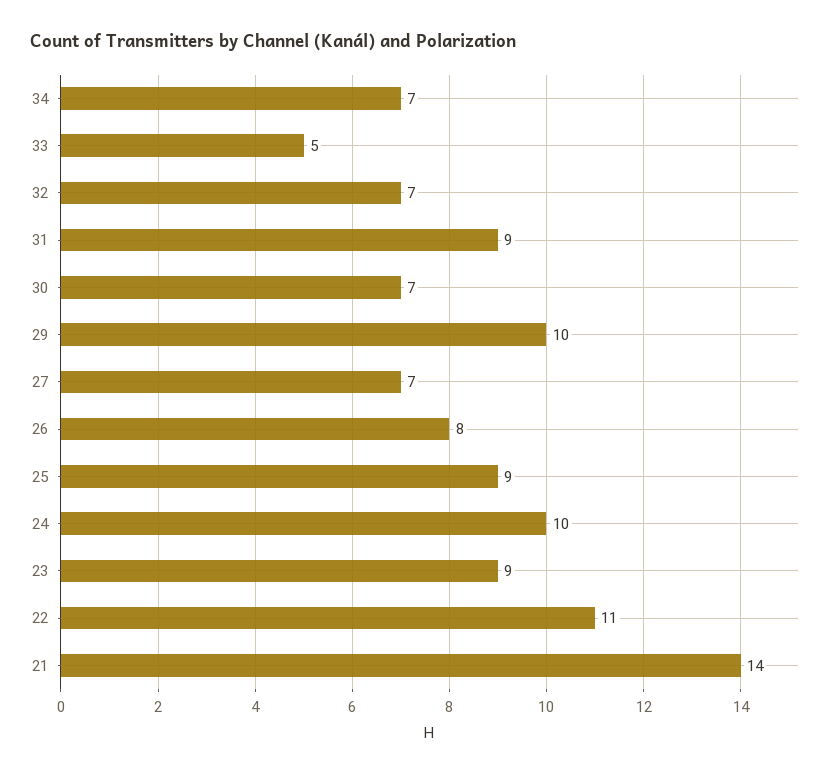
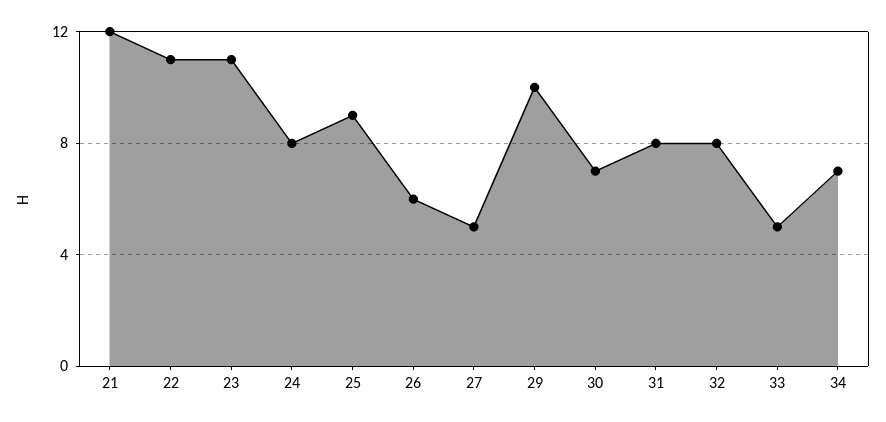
  {
    "34": 7,
    "33": 5,
-   "32": 7,
+   "32": 8,
-   "31": 9,
+   "31": 8,
    "30": 7,
    "29": 10,
-   "27": 7,
+   "27": 5,
-   "26": 8,
+   "26": 6,
    "25": 9,
-   "24": 10,
+   "24": 8,
-   "23": 9,
+   "23": 11,
    "22": 11,
-   "21": 14
+   "21": 12
  }

